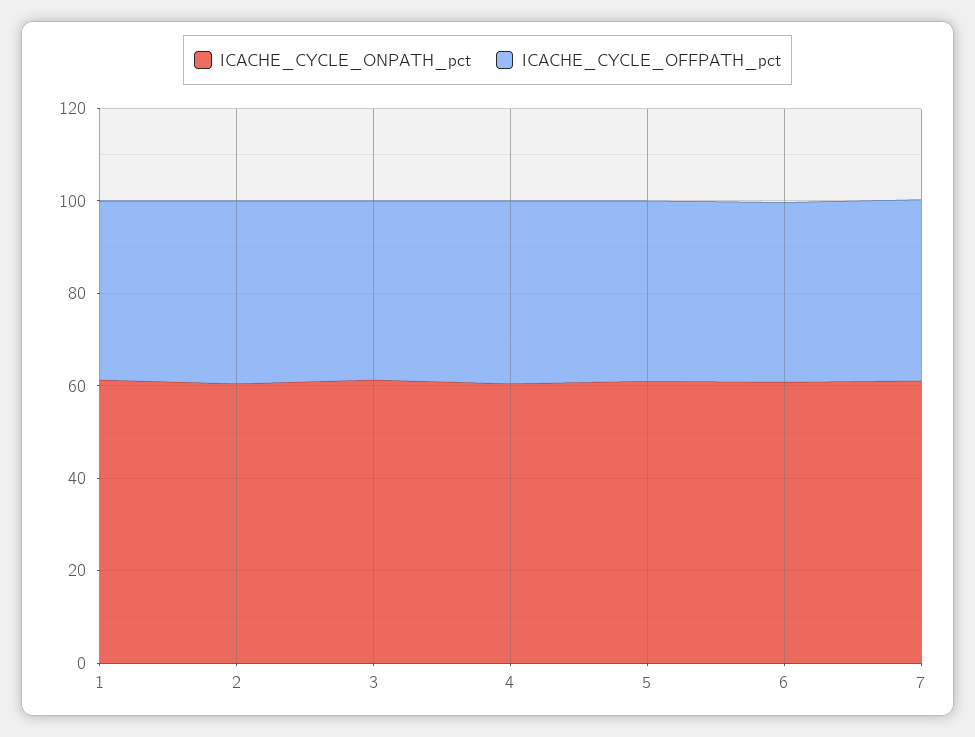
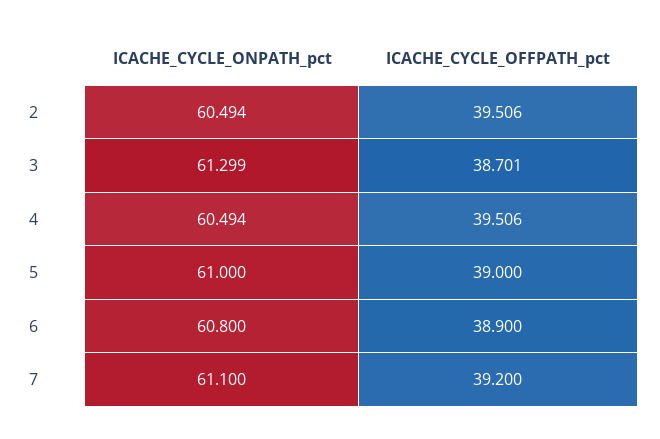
  {
    "ICACHE_CYCLE_ONPATH_pct": {
-     "1": 60,
      "2": 60.494,
      "3": 61.299,
      "4": 60.494,
      "5": 61,
      "6": 60.8,
      "7": 61.1
    },
    "ICACHE_CYCLE_OFFPATH_pct": {
-     "1": 40,
      "2": 39.506,
      "3": 38.701,
      "4": 39.506,
      "5": 39,
      "6": 38.9,
      "7": 39.2
    }
  }

